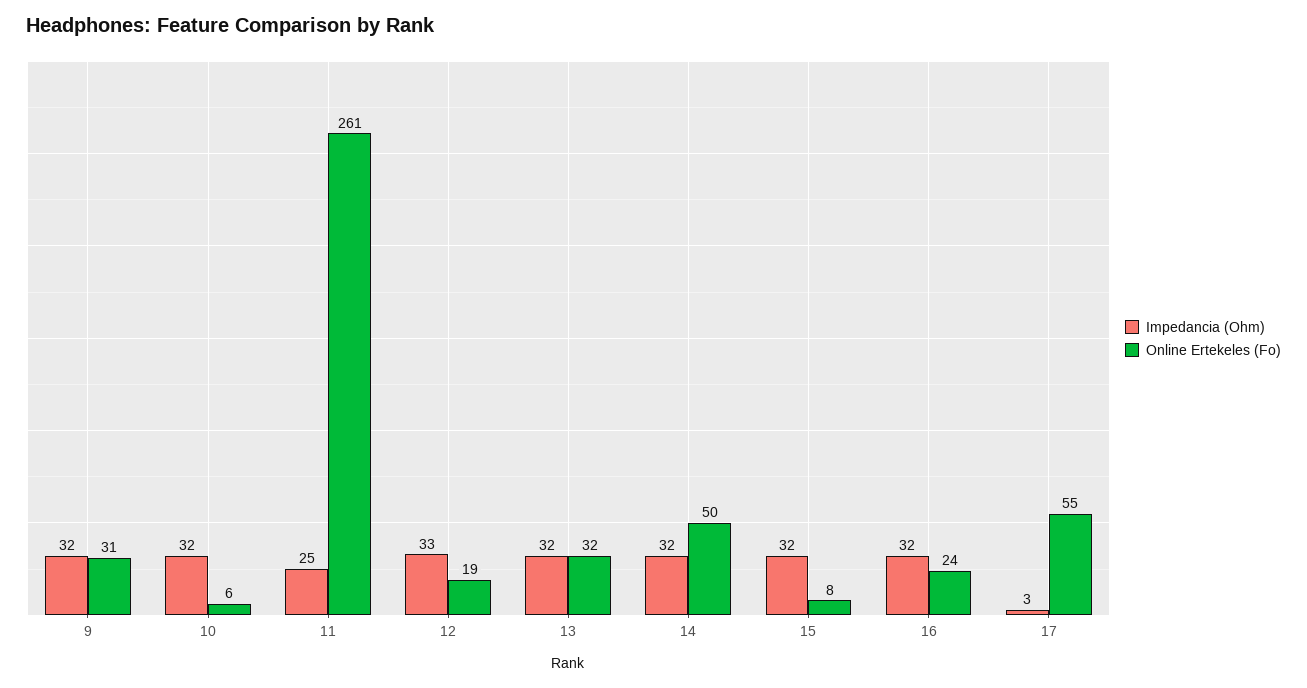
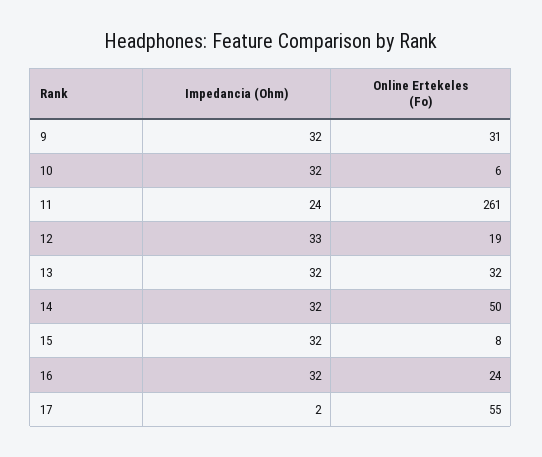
  {
    "Impedancia (Ohm)": {
      "9": 32,
      "10": 32,
-     "11": 25,
+     "11": 24,
      "12": 33,
      "13": 32,
      "14": 32,
      "15": 32,
      "16": 32,
-     "17": 3
+     "17": 2
    },
    "Online Ertekeles (Fo)": {
      "9": 31,
      "10": 6,
      "11": 261,
      "12": 19,
      "13": 32,
      "14": 50,
      "15": 8,
      "16": 24,
      "17": 55
    }
  }

